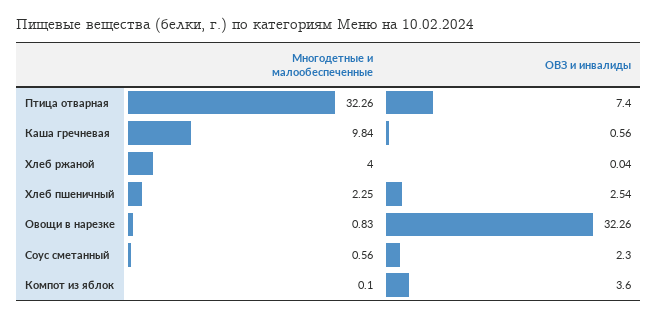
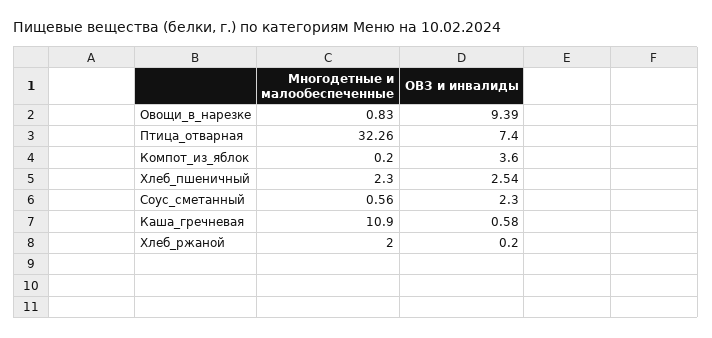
  {
    "Многодетные и малообеспеченные": {
      "Птица отварная": 32.26,
-     "Каша гречневая": 9.84,
+     "Каша гречневая": 10.9,
-     "Хлеб ржаной": 4,
+     "Хлеб ржаной": 2,
-     "Хлеб пшеничный": 2.25,
+     "Хлеб пшеничный": 2.3,
      "Овощи в нарезке": 0.83,
      "Соус сметанный": 0.56,
-     "Компот из яблок": 0.1
+     "Компот из яблок": 0.2
    },
    "ОВЗ и инвалиды": {
      "Птица отварная": 7.4,
-     "Каша гречневая": 0.56,
+     "Каша гречневая": 0.58,
-     "Хлеб ржаной": 0.04,
+     "Хлеб ржаной": 0.2,
      "Хлеб пшеничный": 2.54,
-     "Овощи в нарезке": 32.26,
+     "Овощи в нарезке": 9.39,
      "Соус сметанный": 2.3,
      "Компот из яблок": 3.6
    }
  }

